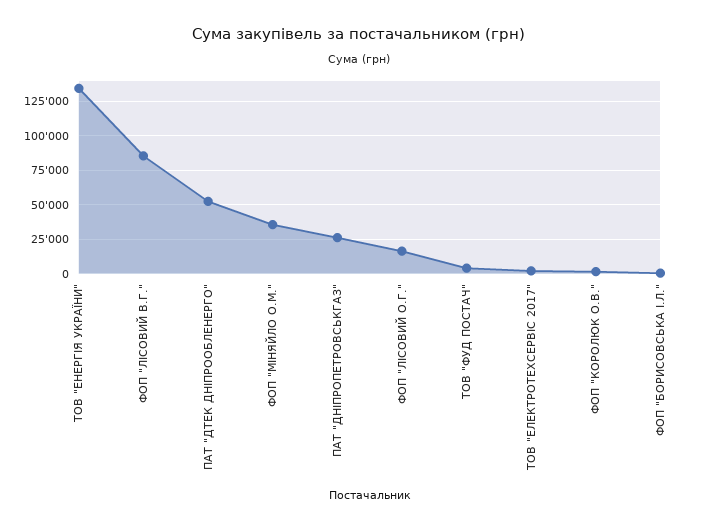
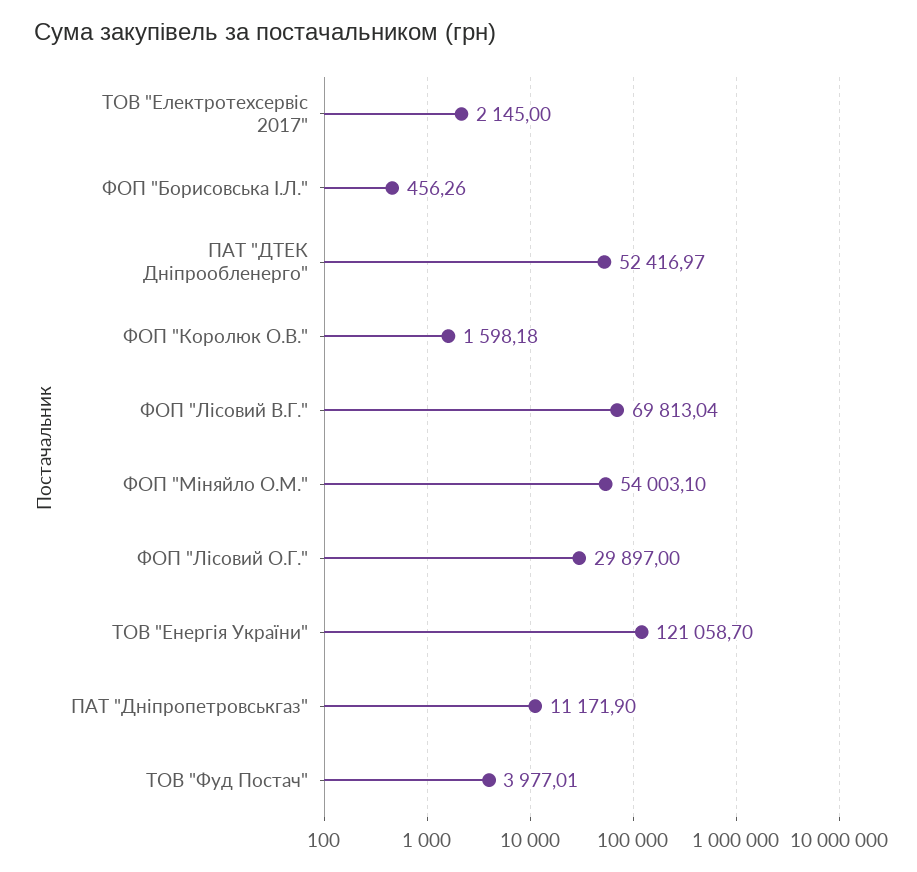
  {
-   "ТОВ \"ЕНЕРГІЯ УКРАЇНИ\"": 135000,
+   "ТОВ \"ЕНЕРГІЯ УКРАЇНИ\"": 121058.7,
-   "ФОП \"ЛІСОВИЙ В.Г.\"": 85000,
+   "ФОП \"ЛІСОВИЙ В.Г.\"": 69813.04,
    "ПАТ \"ДТЕК ДНІПРООБЛЕНЕРГО\"": 52416.97,
-   "ФОП \"МІНЯЙЛО О.М.\"": 35000,
+   "ФОП \"МІНЯЙЛО О.М.\"": 54003.1,
-   "ПАТ \"ДНІПРОПЕТРОВСЬКГАЗ\"": 25000,
+   "ПАТ \"ДНІПРОПЕТРОВСЬКГАЗ\"": 11171.9,
-   "ФОП \"ЛІСОВИЙ О.Г.\"": 15000,
+   "ФОП \"ЛІСОВИЙ О.Г.\"": 29897,
    "ТОВ \"ФУД ПОСТАЧ\"": 3977.01,
    "ТОВ \"ЕЛЕКТРОТЕХСЕРВІС 2017\"": 2145,
    "ФОП \"КОРОЛЮК О.В.\"": 1598.18,
    "ФОП \"БОРИСОВСЬКА І.Л.\"": 456.26
  }

